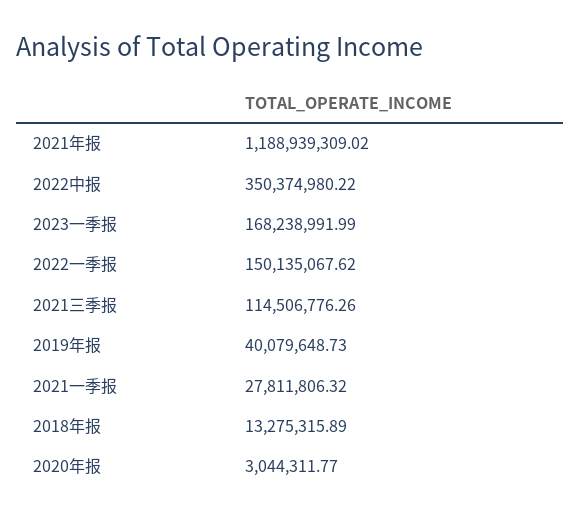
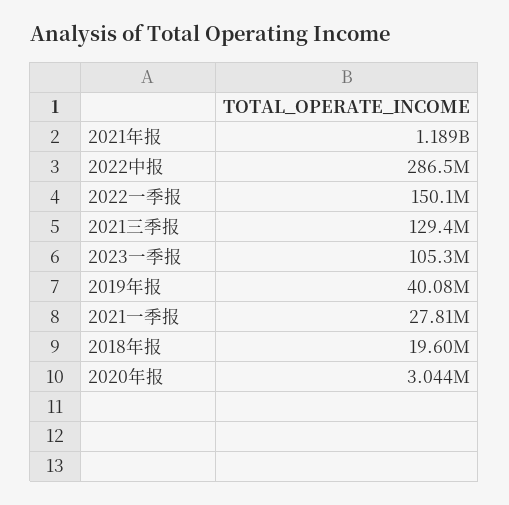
  {
    "2021年报": 1188939309.02,
-   "2022中报": 350374980.22,
+   "2022中报": 286500000,
-   "2023一季报": 168238991.99,
+   "2023一季报": 105300000,
    "2022一季报": 150135067.62,
-   "2021三季报": 114506776.26,
+   "2021三季报": 129400000,
    "2019年报": 40079648.73,
    "2021一季报": 27811806.32,
-   "2018年报": 13275315.89,
+   "2018年报": 19600000,
    "2020年报": 3044311.77
  }

